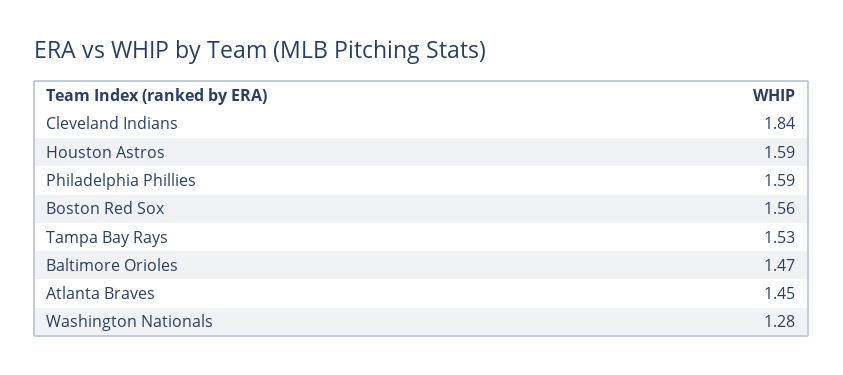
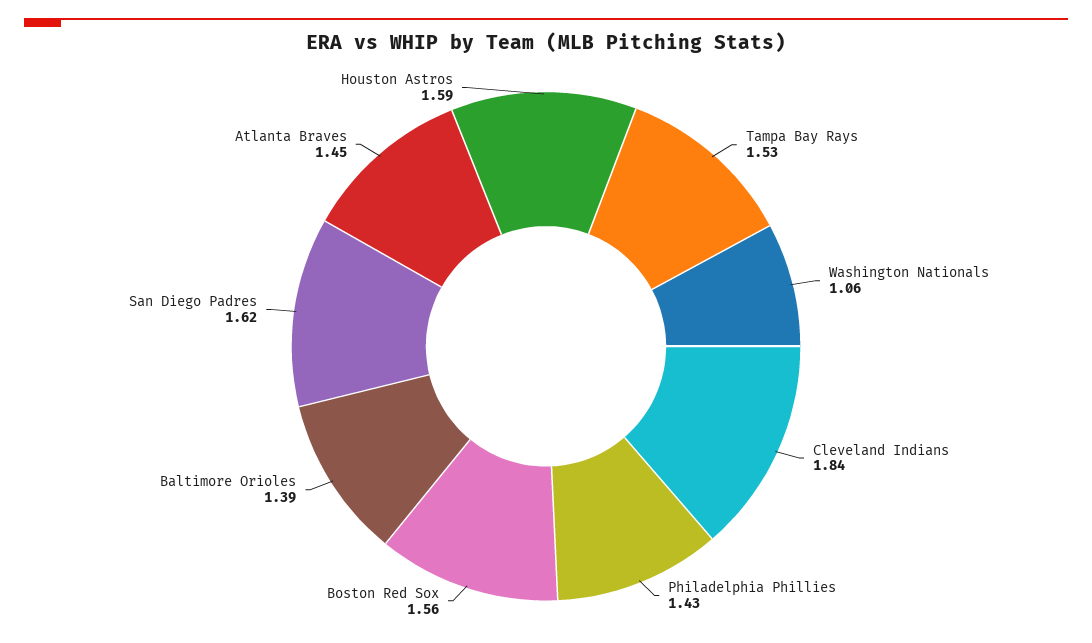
  {
    "Cleveland Indians": 1.84,
    "Houston Astros": 1.59,
-   "Philadelphia Phillies": 1.59,
+   "Philadelphia Phillies": 1.43,
    "Boston Red Sox": 1.56,
    "Tampa Bay Rays": 1.53,
-   "Baltimore Orioles": 1.47,
+   "Baltimore Orioles": 1.39,
    "Atlanta Braves": 1.45,
-   "Washington Nationals": 1.28
+   "Washington Nationals": 1.06,
+   "San Diego Padres": 1.62
  }

